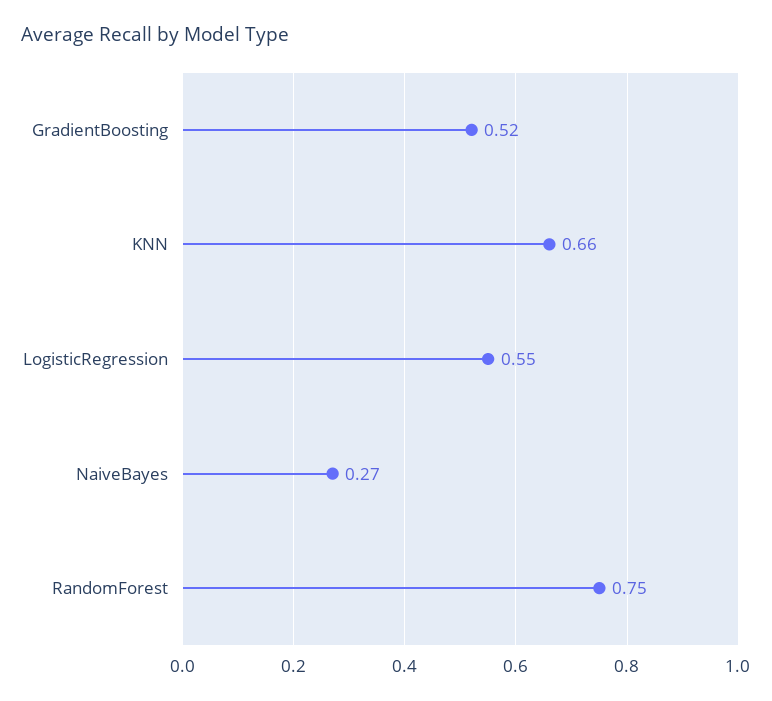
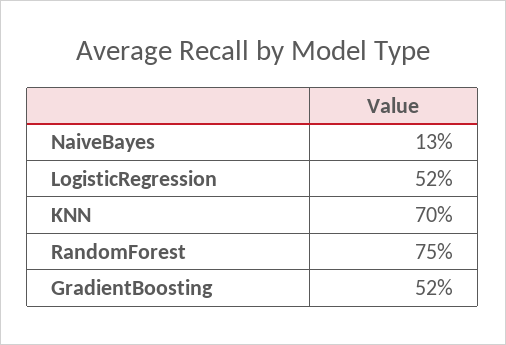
  {
    "GradientBoosting": 0.52,
-   "KNN": 0.66,
+   "KNN": 0.7,
-   "LogisticRegression": 0.55,
+   "LogisticRegression": 0.52,
-   "NaiveBayes": 0.27,
+   "NaiveBayes": 0.13,
    "RandomForest": 0.75
  }

